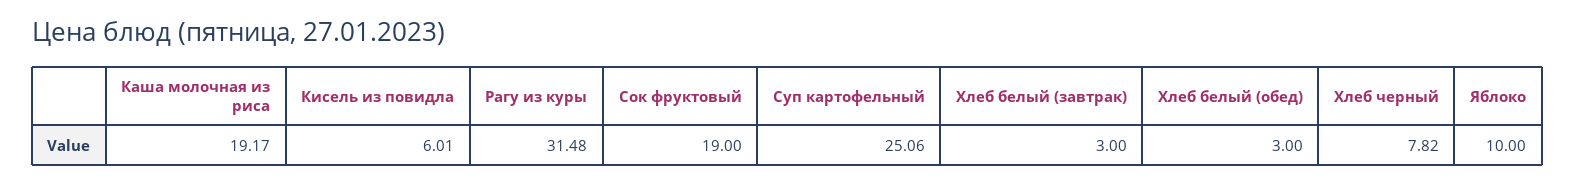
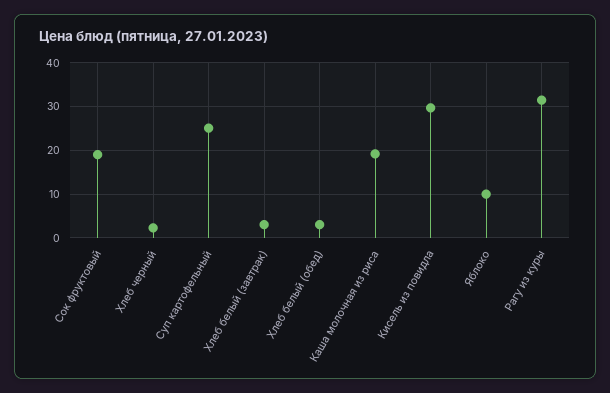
  {
    "Каша молочная из риса": 19.17,
-   "Кисель из повидла": 6.01,
+   "Кисель из повидла": 30,
    "Рагу из куры": 31.48,
    "Сок фруктовый": 19,
    "Суп картофельный": 25.06,
    "Хлеб белый (завтрак)": 3,
    "Хлеб белый (обед)": 3,
-   "Хлеб черный": 7.82,
+   "Хлеб черный": 2,
    "Яблоко": 10
  }

